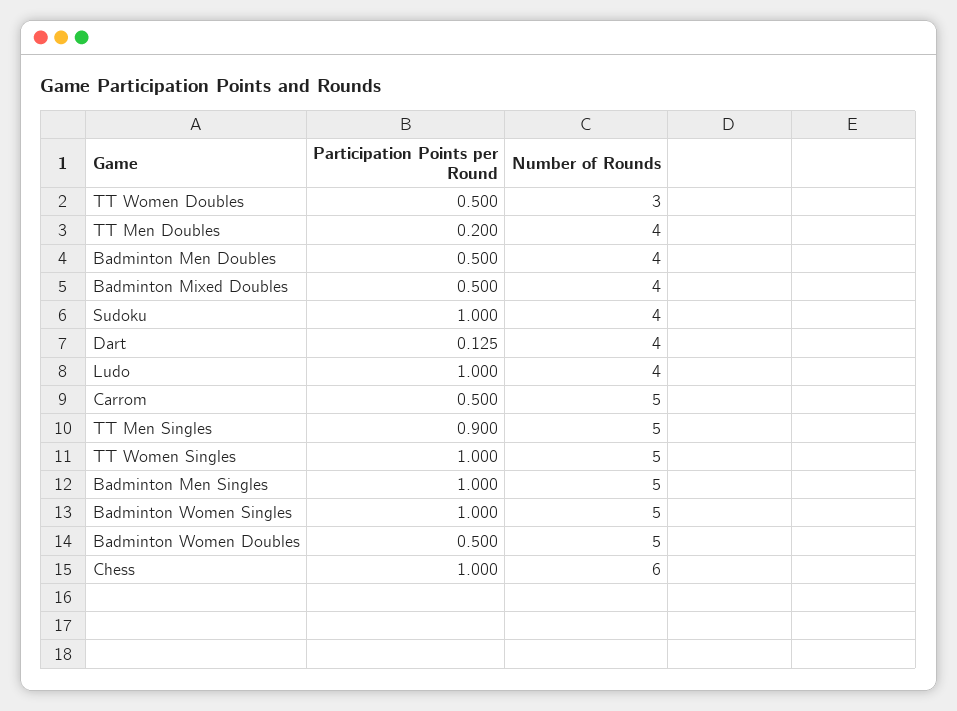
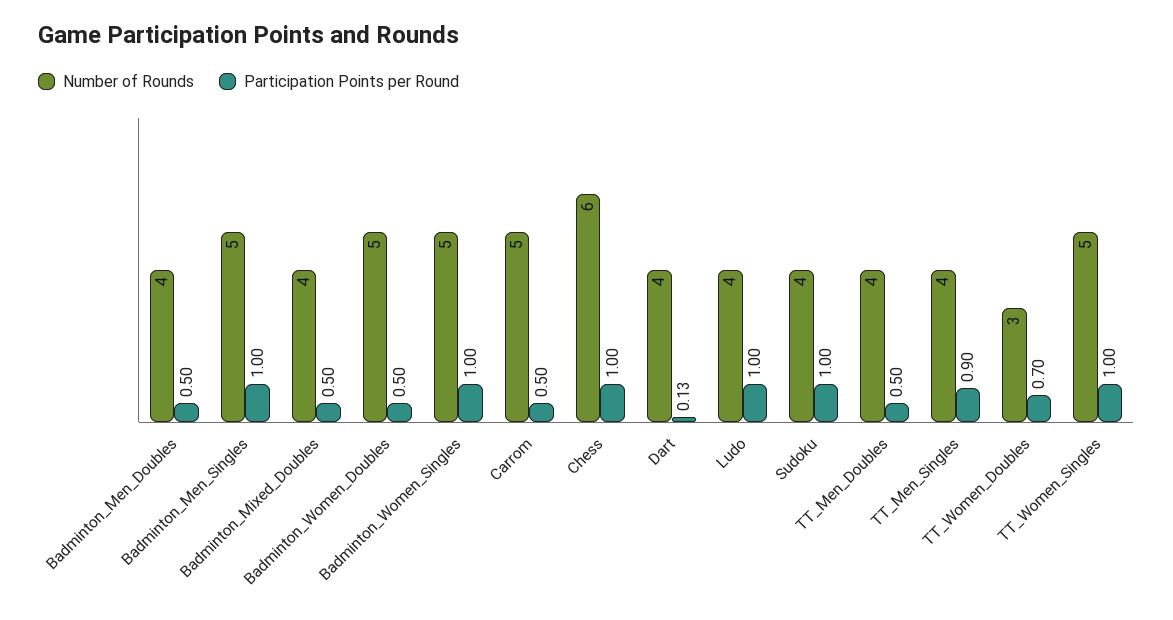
  {
    "Participation Points per Round": {
-     "TT Women Doubles": 0.5,
+     "TT Women Doubles": 0.7,
-     "TT Men Doubles": 0.2,
+     "TT Men Doubles": 0.5,
      "Badminton Men Doubles": 0.5,
      "Badminton Mixed Doubles": 0.5,
      "Sudoku": 1,
      "Dart": 0.125,
      "Ludo": 1,
      "Carrom": 0.5,
      "TT Men Singles": 0.9,
      "TT Women Singles": 1,
      "Badminton Men Singles": 1,
      "Badminton Women Singles": 1,
      "Badminton Women Doubles": 0.5,
      "Chess": 1
    },
    "Number of Rounds": {
      "TT Women Doubles": 3,
      "TT Men Doubles": 4,
      "Badminton Men Doubles": 4,
      "Badminton Mixed Doubles": 4,
      "Sudoku": 4,
      "Dart": 4,
      "Ludo": 4,
      "Carrom": 5,
-     "TT Men Singles": 5,
+     "TT Men Singles": 4,
      "TT Women Singles": 5,
      "Badminton Men Singles": 5,
      "Badminton Women Singles": 5,
      "Badminton Women Doubles": 5,
      "Chess": 6
    }
  }

